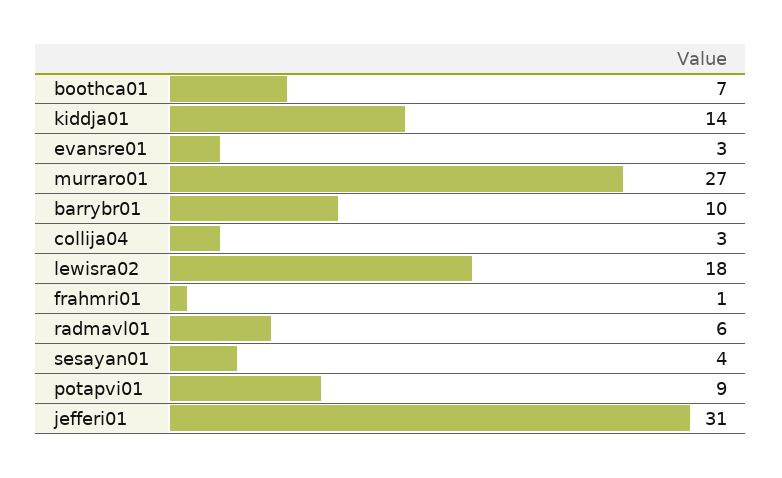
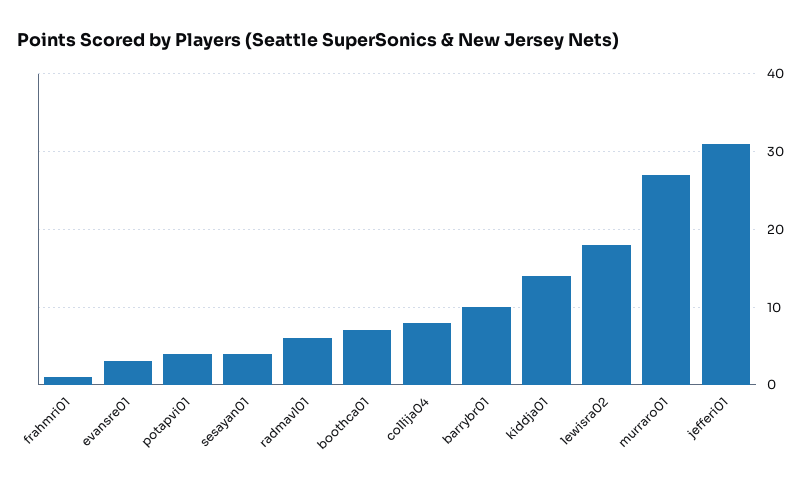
  {
    "boothca01": 7,
    "kiddja01": 14,
    "evansre01": 3,
    "murraro01": 27,
    "barrybr01": 10,
-   "collija04": 3,
+   "collija04": 8,
    "lewisra02": 18,
    "frahmri01": 1,
    "radmavl01": 6,
    "sesayan01": 4,
-   "potapvi01": 9,
+   "potapvi01": 4,
    "jefferi01": 31
  }

